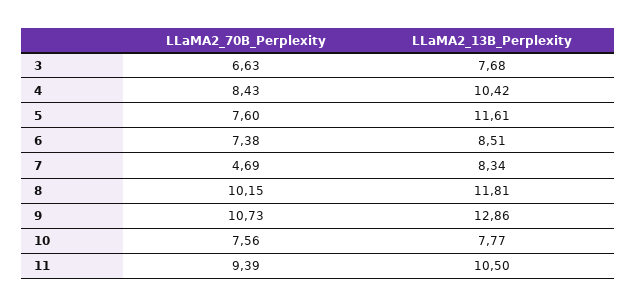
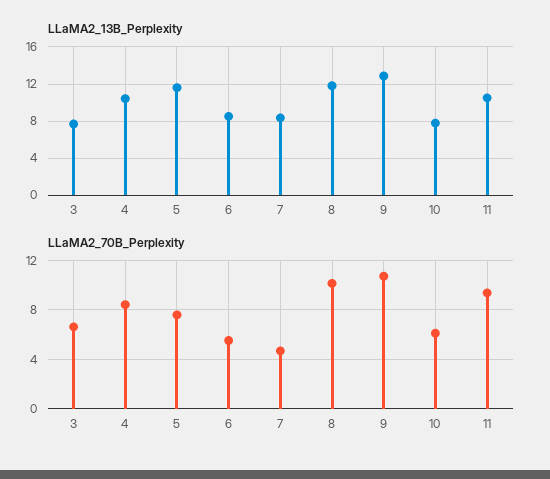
  {
    "LLaMA2_70B_Perplexity": {
      "3": 6.63,
      "4": 8.43,
      "5": 7.6,
-     "6": 7.38,
+     "6": 5.5,
      "7": 4.69,
      "8": 10.15,
      "9": 10.73,
-     "10": 7.56,
+     "10": 6,
      "11": 9.39
    },
    "LLaMA2_13B_Perplexity": {
      "3": 7.68,
      "4": 10.42,
      "5": 11.61,
      "6": 8.51,
      "7": 8.34,
      "8": 11.81,
      "9": 12.86,
      "10": 7.77,
      "11": 10.5
    }
  }

